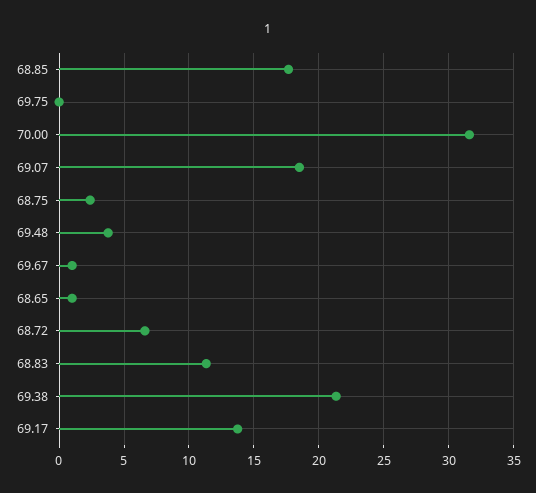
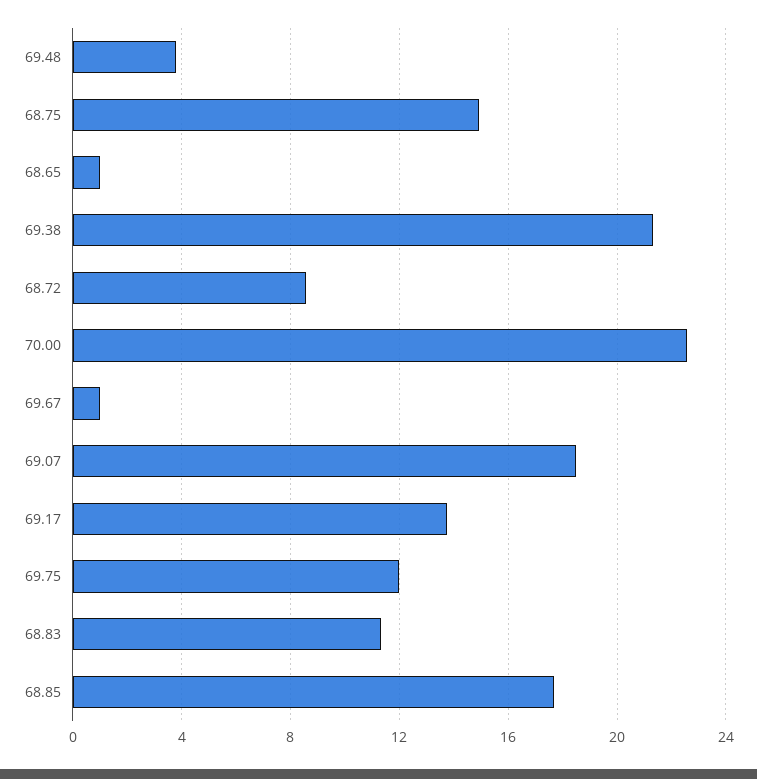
  {
    "68.85": 17.5,
-   "69.75": 0,
+   "69.75": 12,
-   "70.00": 31.5,
+   "70.00": 22.5,
    "69.07": 18.5,
-   "68.75": 2.5,
+   "68.75": 15,
    "69.48": 4,
    "69.67": 1,
    "68.65": 1,
-   "68.72": 6.5,
+   "68.72": 8.5,
    "68.83": 11.5,
    "69.38": 21.5,
    "69.17": 14
  }

